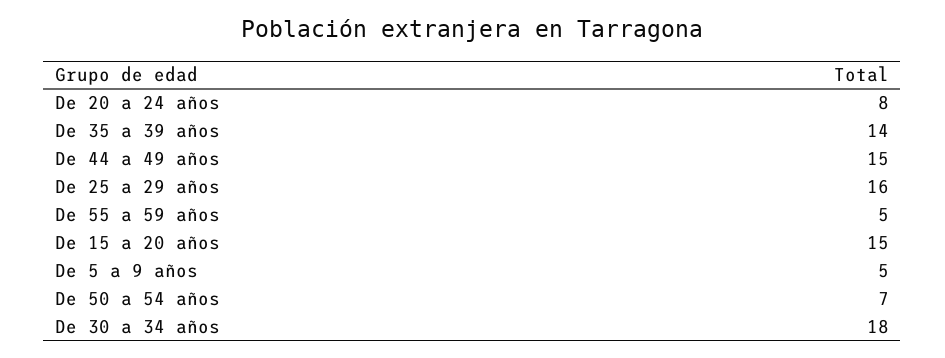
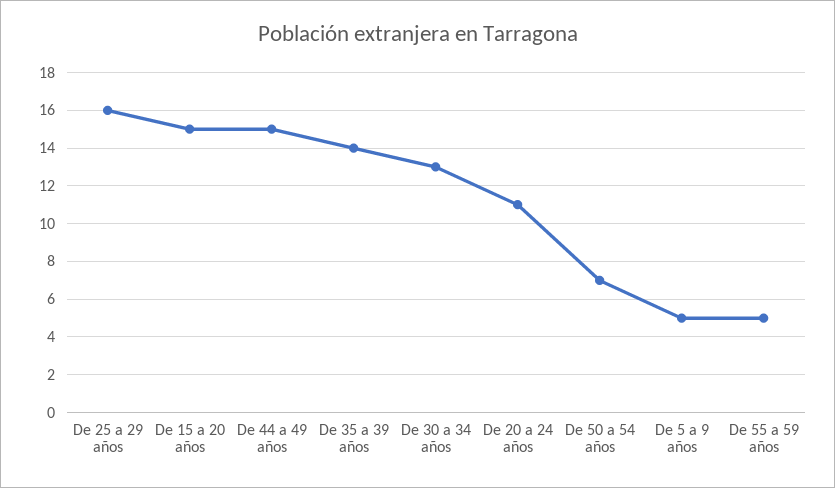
  {
-   "De 20 a 24 años": 8,
+   "De 20 a 24 años": 11,
    "De 35 a 39 años": 14,
    "De 44 a 49 años": 15,
    "De 25 a 29 años": 16,
    "De 55 a 59 años": 5,
    "De 15 a 20 años": 15,
    "De 5 a 9 años": 5,
    "De 50 a 54 años": 7,
-   "De 30 a 34 años": 18
+   "De 30 a 34 años": 13
  }

